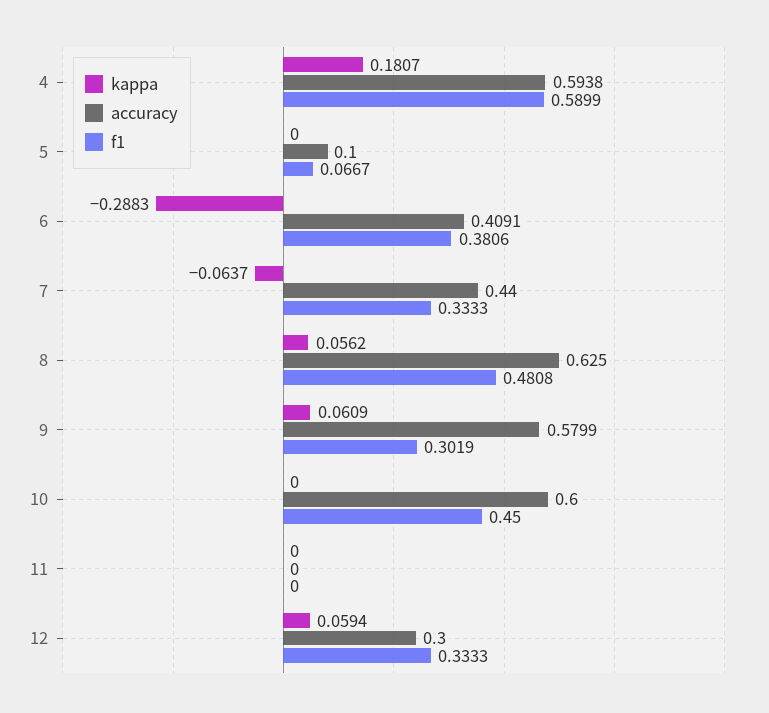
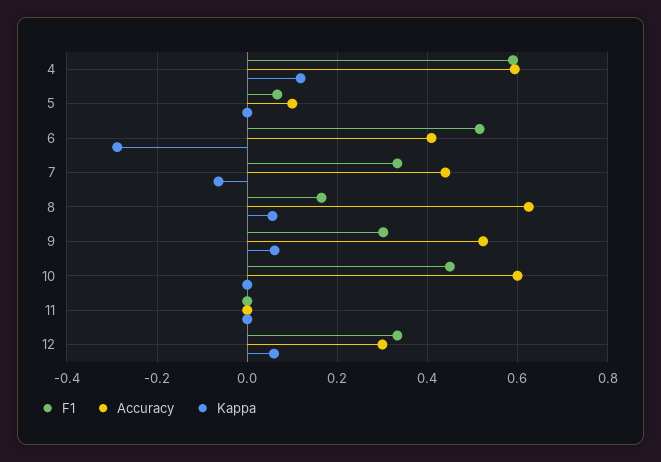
  {
    "kappa": {
-     "4": 0.1807,
+     "4": 0.12,
      "5": 0,
      "6": -0.2883,
      "7": -0.0637,
      "8": 0.0562,
      "9": 0.0609,
      "10": 0,
      "11": 0,
      "12": 0.0594
    },
    "accuracy": {
      "4": 0.5938,
      "5": 0.1,
      "6": 0.4091,
      "7": 0.44,
      "8": 0.625,
-     "9": 0.5799,
+     "9": 0.52,
      "10": 0.6,
      "11": 0,
      "12": 0.3
    },
    "f1": {
      "4": 0.5899,
      "5": 0.0667,
-     "6": 0.3806,
+     "6": 0.52,
      "7": 0.3333,
-     "8": 0.4808,
+     "8": 0.16,
      "9": 0.3019,
      "10": 0.45,
      "11": 0,
      "12": 0.3333
    }
  }

